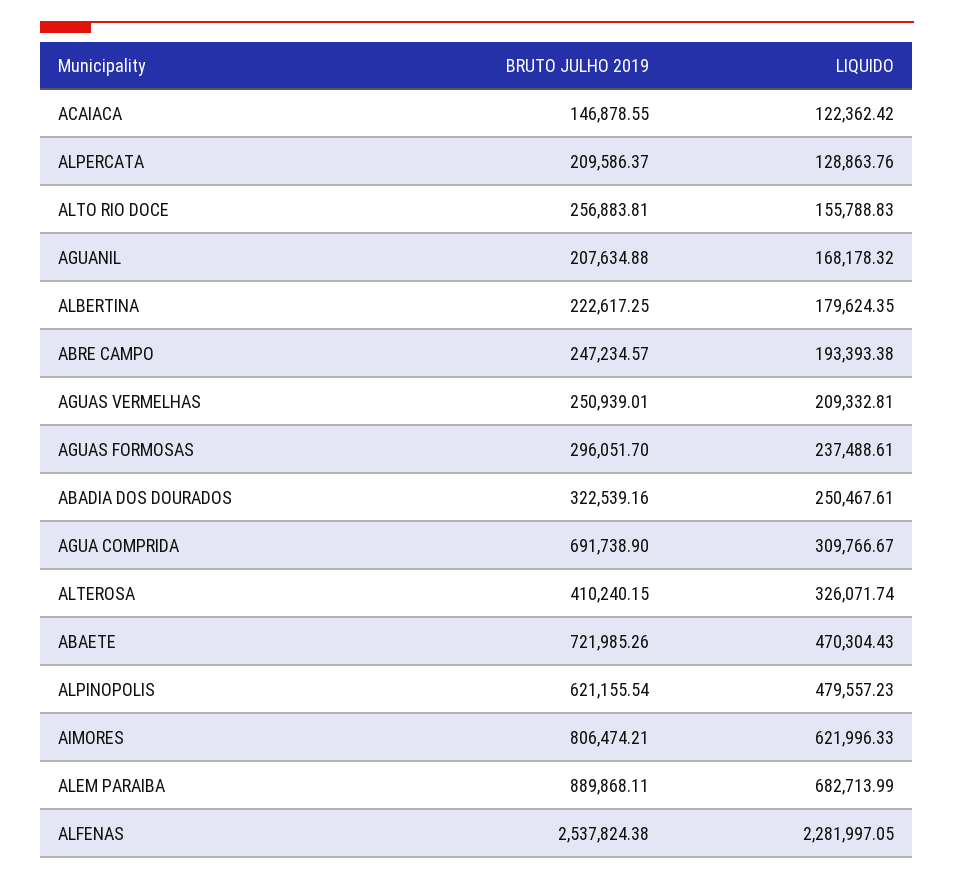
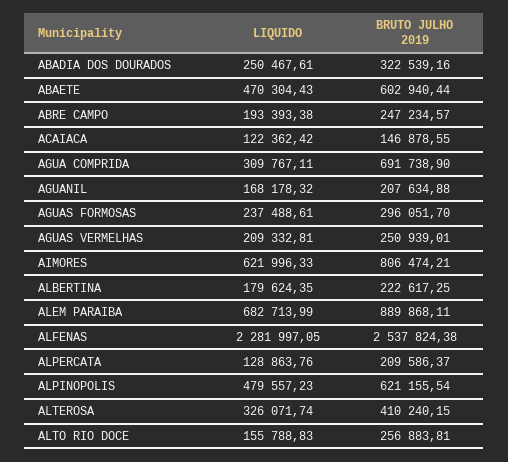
  {
    "BRUTO JULHO 2019": {
      "ACAIACA": 146878.55,
      "ALPERCATA": 209586.37,
      "ALTO RIO DOCE": 256883.81,
      "AGUANIL": 207634.88,
      "ALBERTINA": 222617.25,
      "ABRE CAMPO": 247234.57,
      "AGUAS VERMELHAS": 250939.01,
      "AGUAS FORMOSAS": 296051.7,
      "ABADIA DOS DOURADOS": 322539.16,
      "AGUA COMPRIDA": 691738.9,
      "ALTEROSA": 410240.15,
-     "ABAETE": 721985.26,
+     "ABAETE": 602940.44,
      "ALPINOPOLIS": 621155.54,
      "AIMORES": 806474.21,
      "ALEM PARAIBA": 889868.11,
      "ALFENAS": 2537824.38
    },
    "LIQUIDO": {
      "ACAIACA": 122362.42,
      "ALPERCATA": 128863.76,
      "ALTO RIO DOCE": 155788.83,
      "AGUANIL": 168178.32,
      "ALBERTINA": 179624.35,
      "ABRE CAMPO": 193393.38,
      "AGUAS VERMELHAS": 209332.81,
      "AGUAS FORMOSAS": 237488.61,
      "ABADIA DOS DOURADOS": 250467.61,
-     "AGUA COMPRIDA": 309766.67,
+     "AGUA COMPRIDA": 309767.11,
      "ALTEROSA": 326071.74,
      "ABAETE": 470304.43,
      "ALPINOPOLIS": 479557.23,
      "AIMORES": 621996.33,
      "ALEM PARAIBA": 682713.99,
      "ALFENAS": 2281997.05
    }
  }

